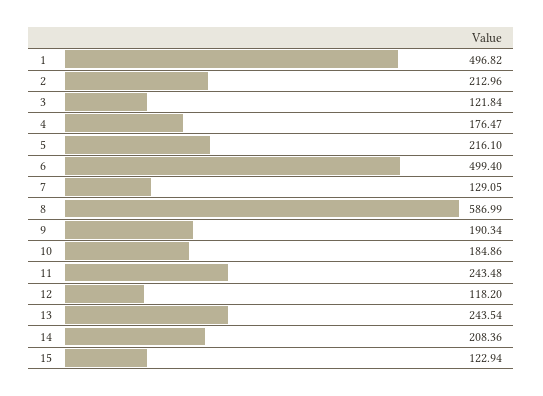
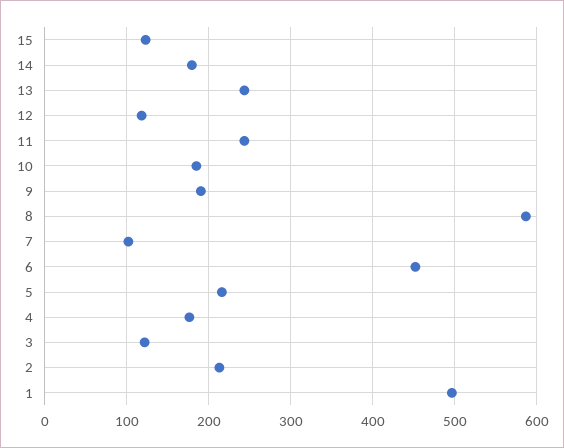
  {
    "1": 496.82,
    "2": 212.96,
    "3": 121.84,
    "4": 176.47,
    "5": 216.1,
-   "6": 499.4,
+   "6": 450,
-   "7": 129.05,
+   "7": 100,
    "8": 586.99,
    "9": 190.34,
    "10": 184.86,
    "11": 243.48,
    "12": 118.2,
    "13": 243.54,
-   "14": 208.36,
+   "14": 180,
    "15": 122.94
  }

